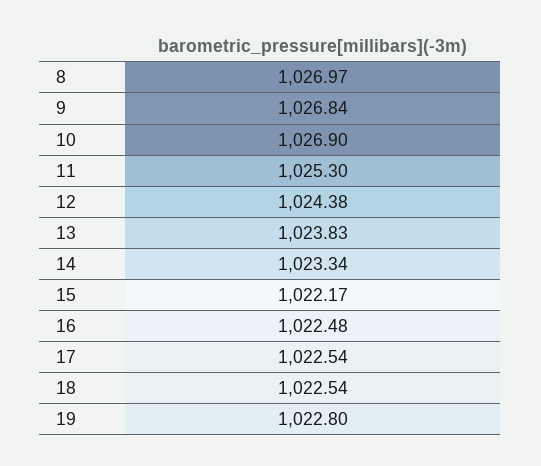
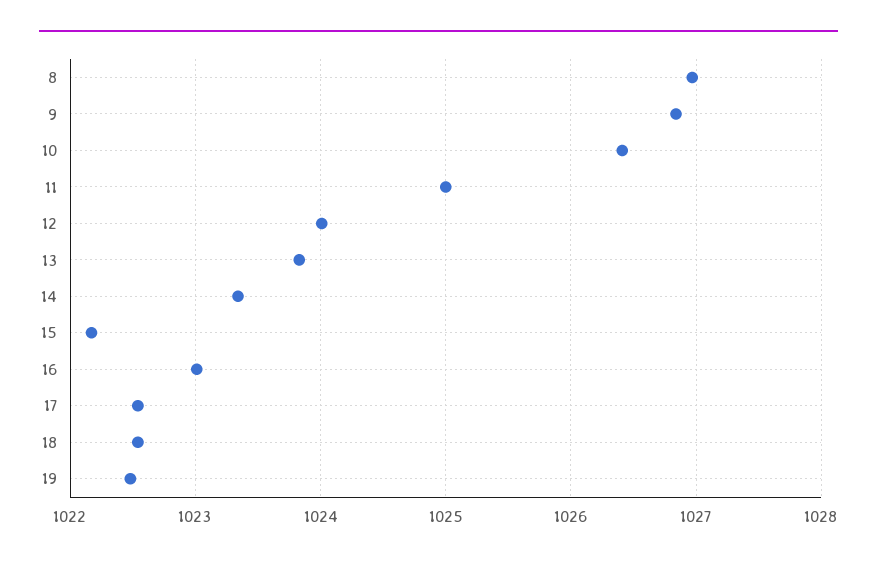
  {
    "8": 1026.97,
    "9": 1026.84,
-   "10": 1026.9,
+   "10": 1026.4,
-   "11": 1025.3,
+   "11": 1025,
-   "12": 1024.38,
+   "12": 1024,
    "13": 1023.83,
    "14": 1023.34,
    "15": 1022.17,
-   "16": 1022.48,
+   "16": 1023,
    "17": 1022.54,
    "18": 1022.54,
-   "19": 1022.8
+   "19": 1022.5
  }

